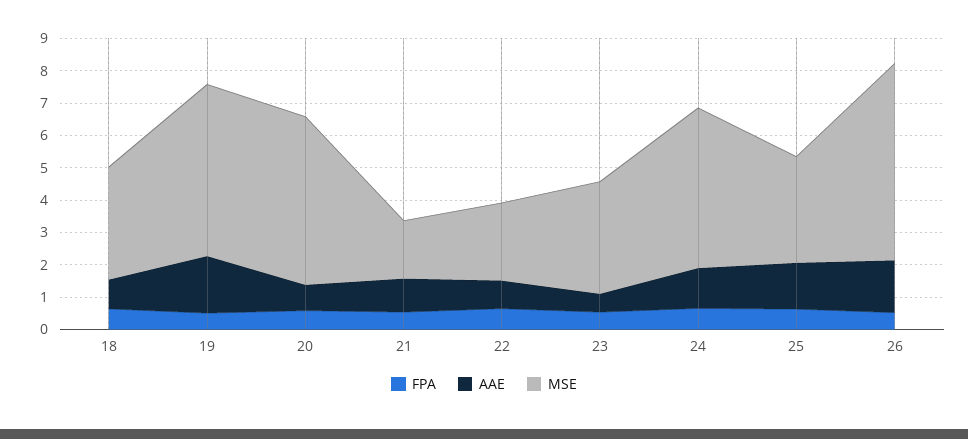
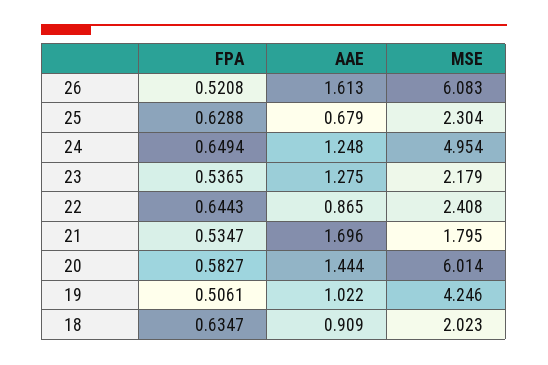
  {
    "FPA": {
      "18": 0.6347,
      "19": 0.5061,
      "20": 0.5827,
      "21": 0.5347,
      "22": 0.6443,
      "23": 0.5365,
      "24": 0.6494,
      "25": 0.6288,
      "26": 0.5208
    },
    "AAE": {
      "18": 0.909,
-     "19": 1.75,
+     "19": 1.022,
-     "20": 0.75,
+     "20": 1.444,
-     "21": 1,
+     "21": 1.696,
      "22": 0.865,
-     "23": 0.5,
+     "23": 1.275,
      "24": 1.248,
-     "25": 1.5,
+     "25": 0.679,
      "26": 1.613
    },
    "MSE": {
-     "18": 3.5,
+     "18": 2.023,
-     "19": 5.25,
+     "19": 4.246,
-     "20": 5.25,
+     "20": 6.014,
      "21": 1.795,
      "22": 2.408,
-     "23": 3.5,
+     "23": 2.179,
      "24": 4.954,
-     "25": 3.25,
+     "25": 2.304,
      "26": 6.083
    }
  }

